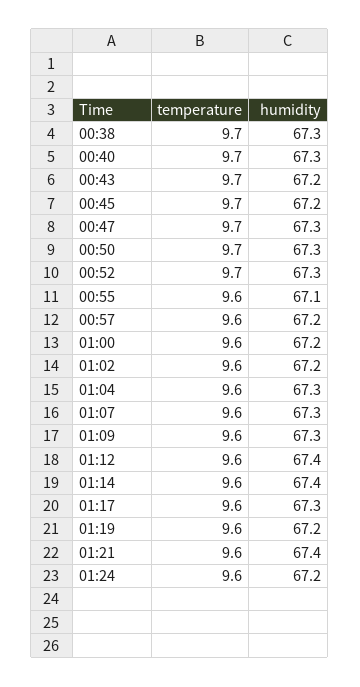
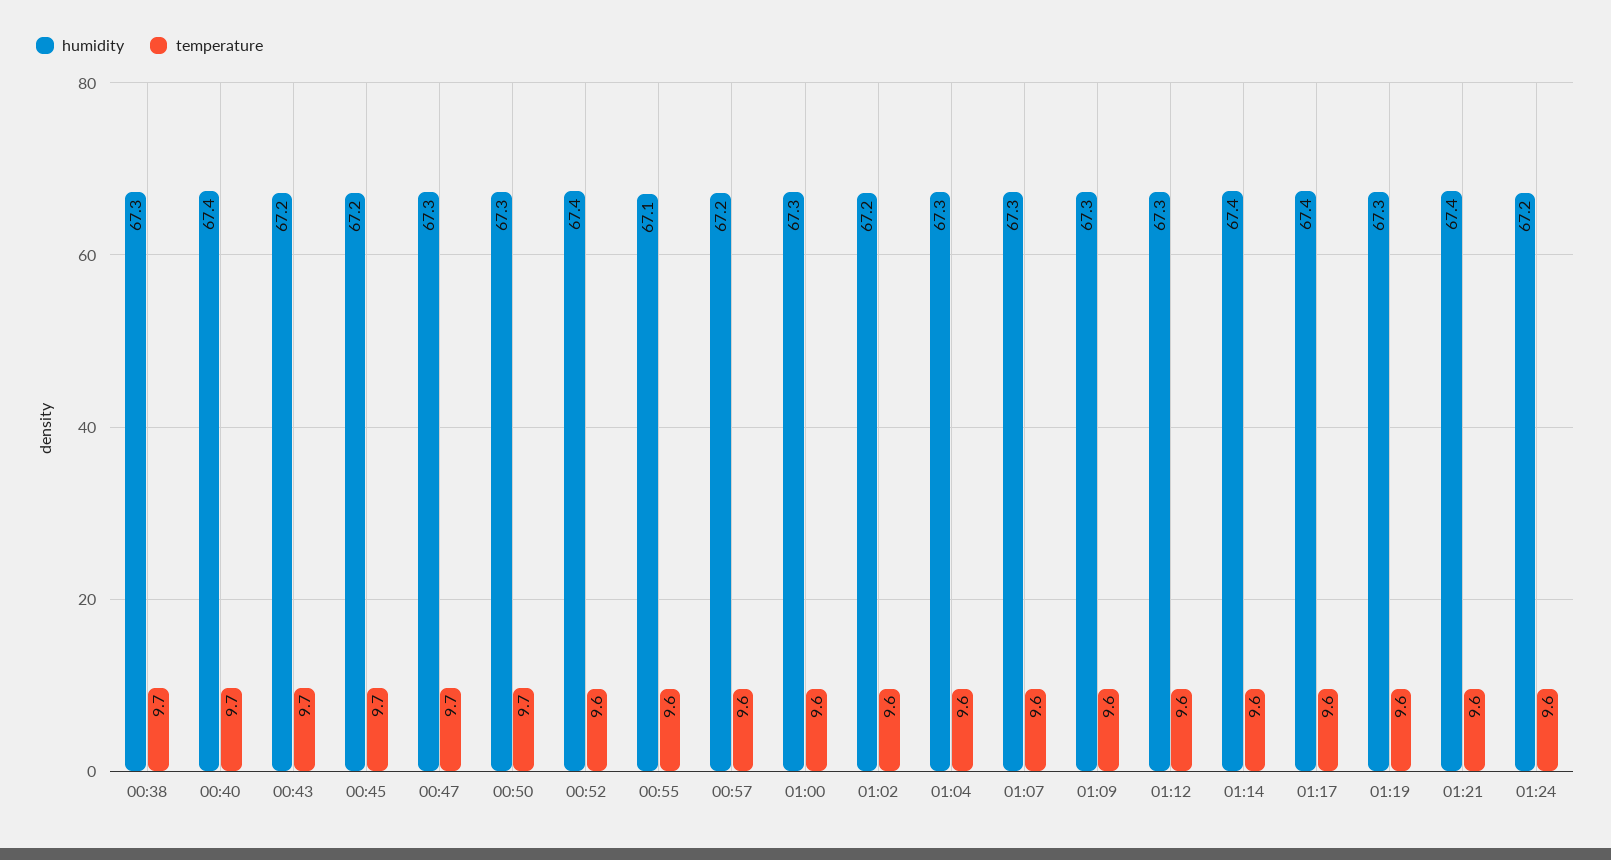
  {
    "temperature": {
      "00:38": 9.7,
      "00:40": 9.7,
      "00:43": 9.7,
      "00:45": 9.7,
      "00:47": 9.7,
      "00:50": 9.7,
-     "00:52": 9.7,
+     "00:52": 9.6,
      "00:55": 9.6,
      "00:57": 9.6,
      "01:00": 9.6,
      "01:02": 9.6,
      "01:04": 9.6,
      "01:07": 9.6,
      "01:09": 9.6,
      "01:12": 9.6,
      "01:14": 9.6,
      "01:17": 9.6,
      "01:19": 9.6,
      "01:21": 9.6,
      "01:24": 9.6
    },
    "humidity": {
      "00:38": 67.3,
-     "00:40": 67.3,
+     "00:40": 67.4,
      "00:43": 67.2,
      "00:45": 67.2,
      "00:47": 67.3,
      "00:50": 67.3,
-     "00:52": 67.3,
+     "00:52": 67.4,
      "00:55": 67.1,
      "00:57": 67.2,
-     "01:00": 67.2,
+     "01:00": 67.3,
      "01:02": 67.2,
      "01:04": 67.3,
      "01:07": 67.3,
      "01:09": 67.3,
-     "01:12": 67.4,
+     "01:12": 67.3,
      "01:14": 67.4,
-     "01:17": 67.3,
+     "01:17": 67.4,
-     "01:19": 67.2,
+     "01:19": 67.3,
      "01:21": 67.4,
      "01:24": 67.2
    }
  }

